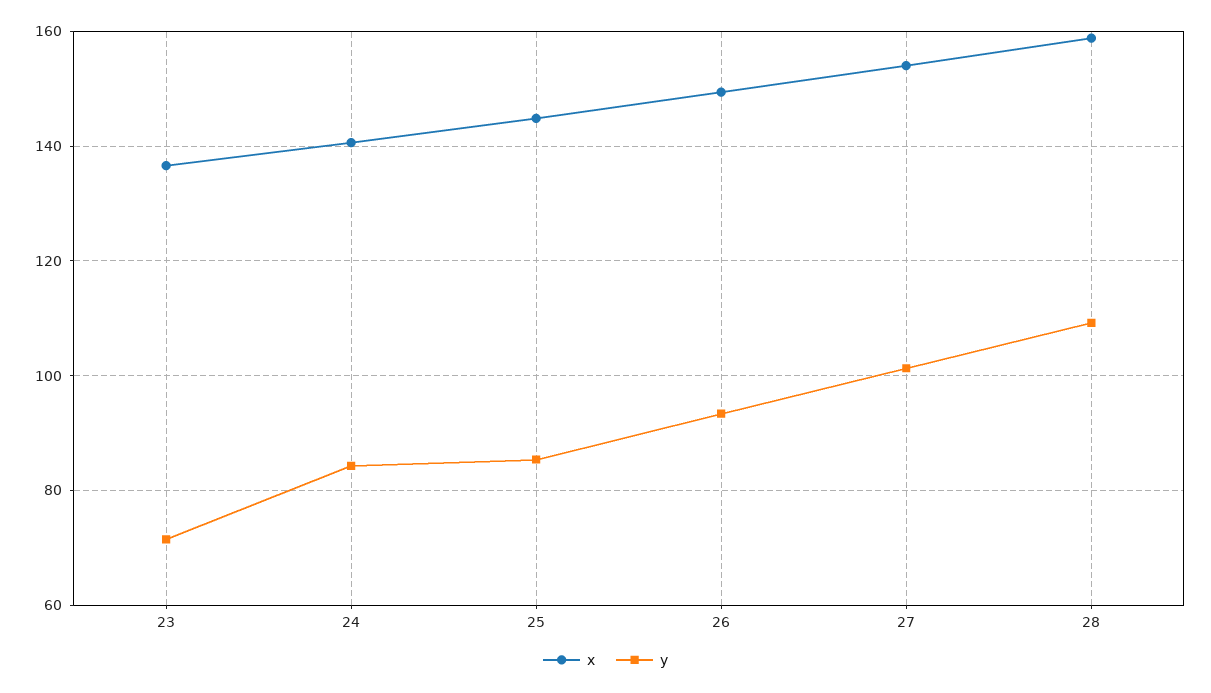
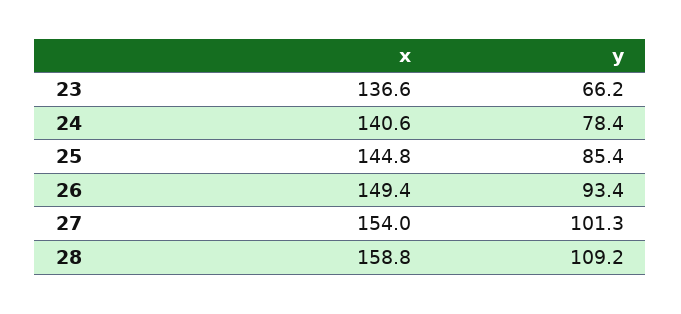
  {
    "x": {
      "23": 136.6,
      "24": 140.6,
      "25": 144.8,
      "26": 149.4,
      "27": 154,
      "28": 158.8
    },
    "y": {
-     "23": 72,
+     "23": 66.2,
-     "24": 84,
+     "24": 78.4,
      "25": 85.4,
      "26": 93.4,
      "27": 101.3,
      "28": 109.2
    }
  }

